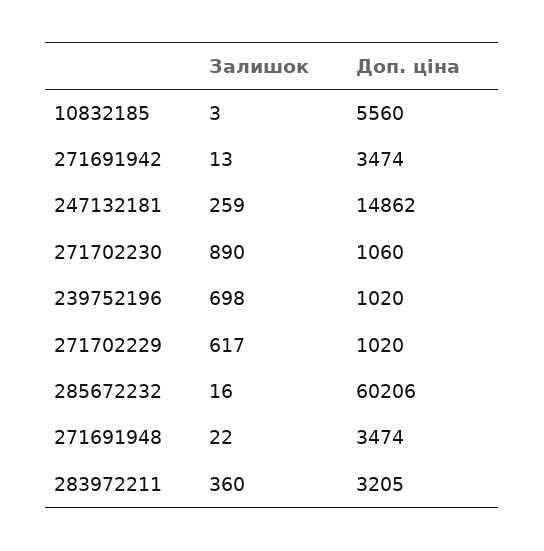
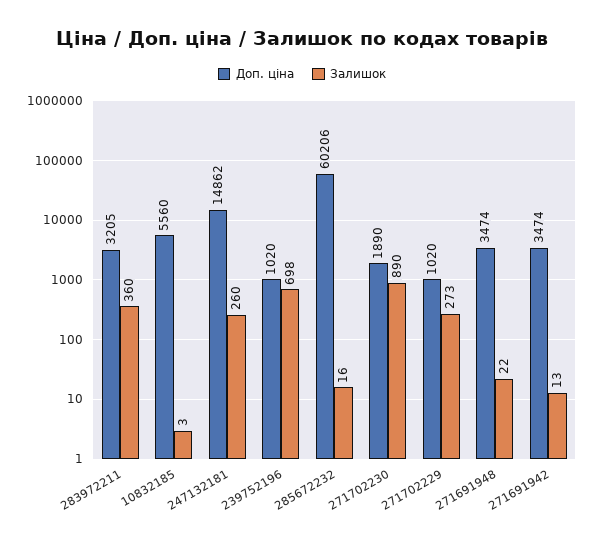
  {
    "Залишок": {
      "10832185": 3,
      "271691942": 13,
-     "247132181": 259,
+     "247132181": 260,
      "271702230": 890,
      "239752196": 698,
-     "271702229": 617,
+     "271702229": 273,
      "285672232": 16,
      "271691948": 22,
      "283972211": 360
    },
    "Доп. ціна": {
      "10832185": 5560,
      "271691942": 3474,
      "247132181": 14862,
-     "271702230": 1060,
+     "271702230": 1890,
      "239752196": 1020,
      "271702229": 1020,
      "285672232": 60206,
      "271691948": 3474,
      "283972211": 3205
    }
  }

